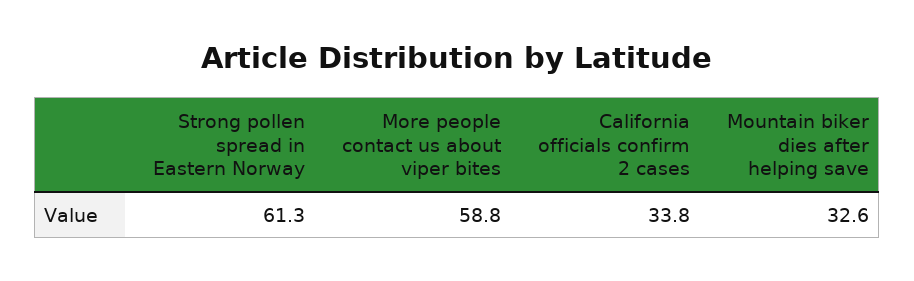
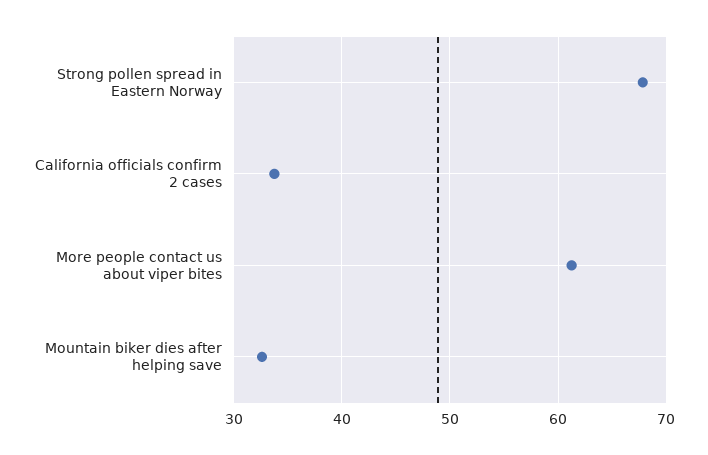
  {
-   "Strong pollen spread in Eastern Norway": 61.3,
+   "Strong pollen spread in Eastern Norway": 68,
-   "More people contact us about viper bites": 58.8,
+   "More people contact us about viper bites": 61,
    "California officials confirm 2 cases": 33.8,
    "Mountain biker dies after helping save": 32.6
  }

